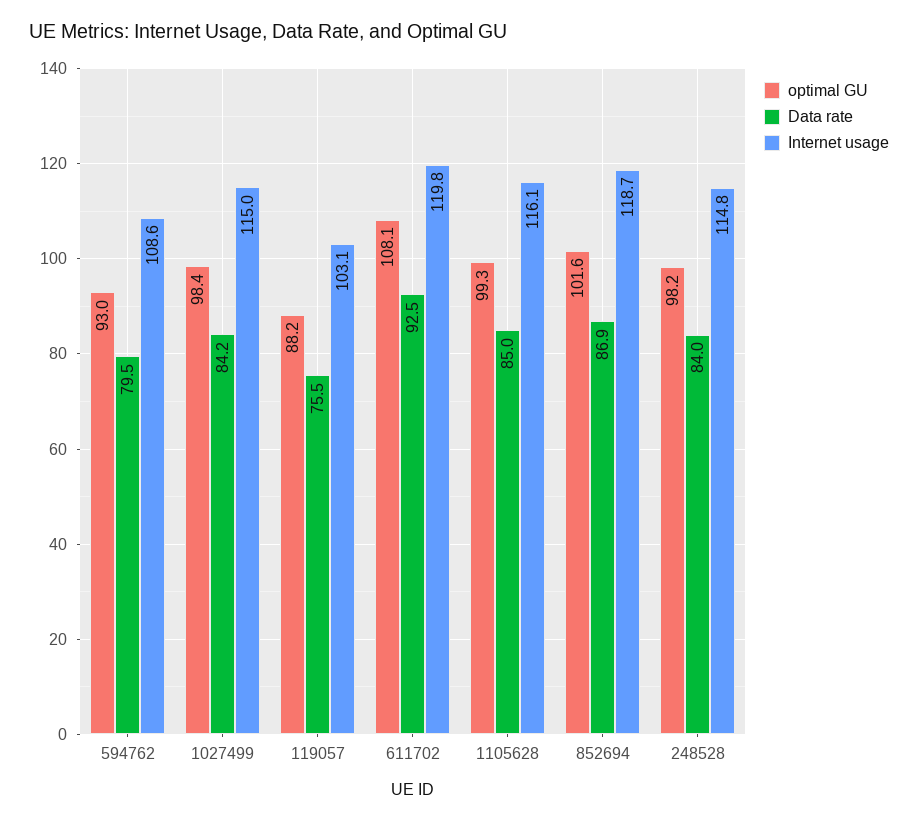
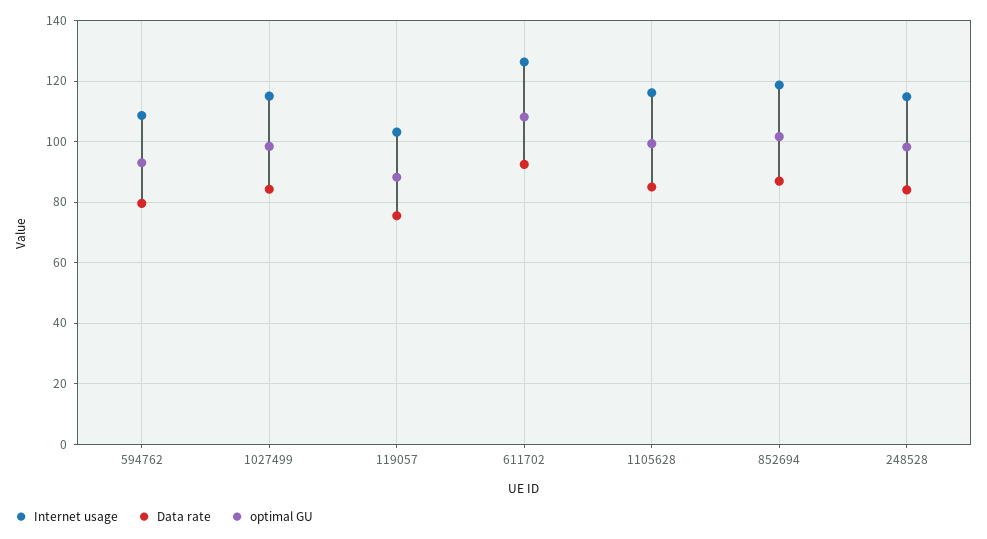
  {
    "optimal GU": {
      "594762": 93,
      "1027499": 98.4,
      "119057": 88.2,
      "611702": 108.1,
      "1105628": 99.3,
      "852694": 101.6,
      "248528": 98.2
    },
    "Data rate": {
      "594762": 79.5,
      "1027499": 84.2,
      "119057": 75.5,
      "611702": 92.5,
      "1105628": 85,
      "852694": 86.9,
      "248528": 84
    },
    "Internet usage": {
      "594762": 108.6,
      "1027499": 115,
      "119057": 103.1,
-     "611702": 119.8,
+     "611702": 126,
      "1105628": 116.1,
      "852694": 118.7,
      "248528": 114.8
    }
  }

